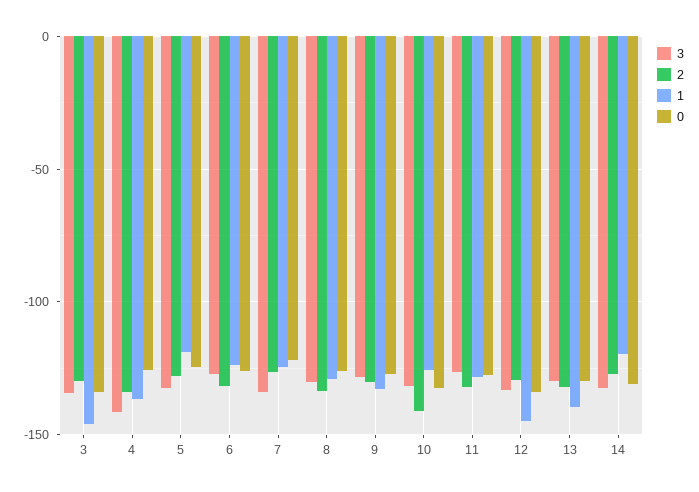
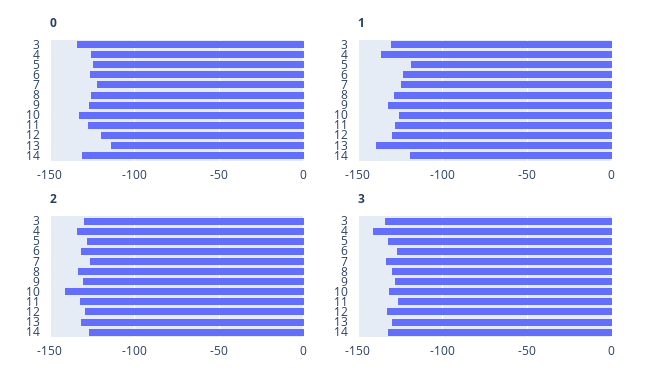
  {
    "3": {
      "3": -135,
      "4": -140,
      "5": -135,
      "6": -125,
      "7": -135,
      "8": -130,
      "9": -130,
      "10": -130,
      "11": -125,
      "12": -135,
      "13": -130,
      "14": -130
    },
    "2": {
      "3": -130,
      "4": -135,
      "5": -130,
      "6": -130,
      "7": -125,
      "8": -135,
      "9": -130,
      "10": -140,
      "11": -130,
      "12": -130,
      "13": -130,
      "14": -125
    },
    "1": {
-     "3": -145,
+     "3": -130,
      "4": -135,
      "5": -120,
      "6": -125,
      "7": -125,
      "8": -130,
      "9": -135,
      "10": -125,
      "11": -130,
-     "12": -145,
+     "12": -130,
      "13": -140,
      "14": -120
    },
    "0": {
      "3": -135,
      "4": -125,
      "5": -125,
      "6": -125,
      "7": -120,
      "8": -125,
      "9": -125,
      "10": -135,
      "11": -125,
-     "12": -135,
+     "12": -120,
-     "13": -130,
+     "13": -115,
      "14": -130
    }
  }

